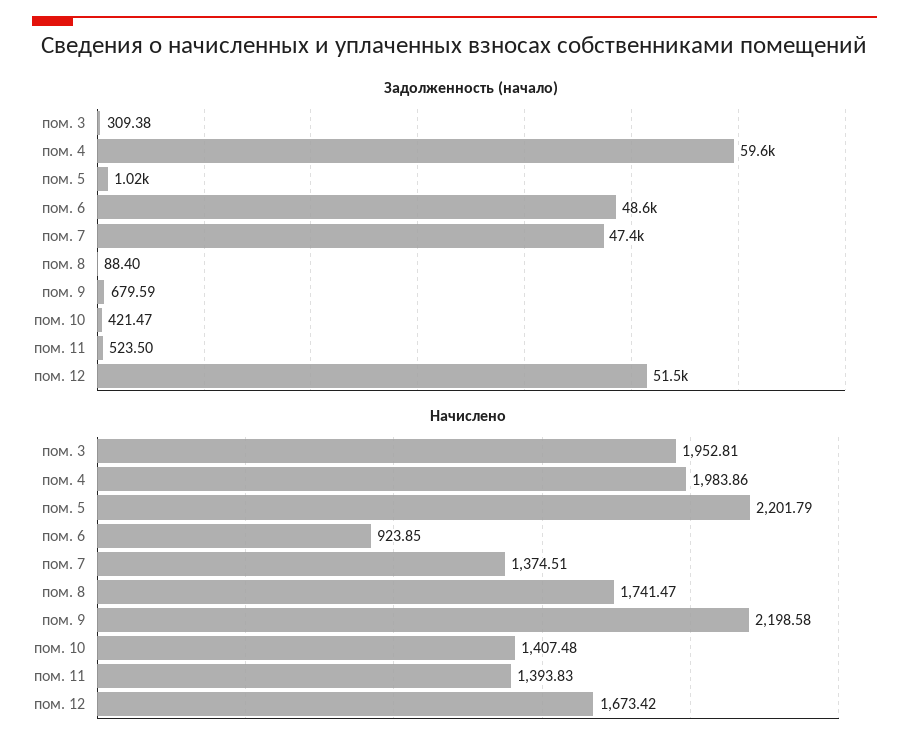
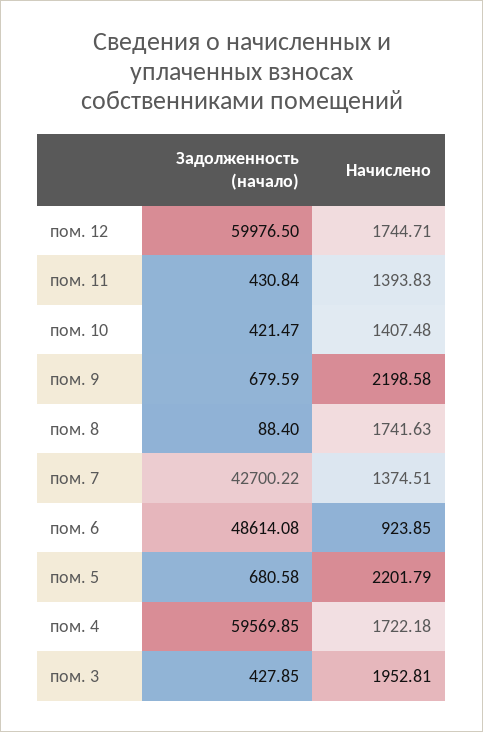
  {
    "Задолженность (начало)": {
-     "пом. 3": 309.38,
+     "пом. 3": 427.85,
      "пом. 4": 59569.85,
-     "пом. 5": 1020,
+     "пом. 5": 680.58,
      "пом. 6": 48614.08,
-     "пом. 7": 47400,
+     "пом. 7": 42700.22,
      "пом. 8": 88.4,
      "пом. 9": 679.59,
      "пом. 10": 421.47,
-     "пом. 11": 523.5,
+     "пом. 11": 430.84,
-     "пом. 12": 51500
+     "пом. 12": 59976.5
    },
    "Начислено": {
      "пом. 3": 1952.81,
-     "пом. 4": 1983.86,
+     "пом. 4": 1722.18,
      "пом. 5": 2201.79,
      "пом. 6": 923.85,
      "пом. 7": 1374.51,
-     "пом. 8": 1741.47,
+     "пом. 8": 1741.63,
      "пом. 9": 2198.58,
      "пом. 10": 1407.48,
      "пом. 11": 1393.83,
-     "пом. 12": 1673.42
+     "пом. 12": 1744.71
    }
  }

